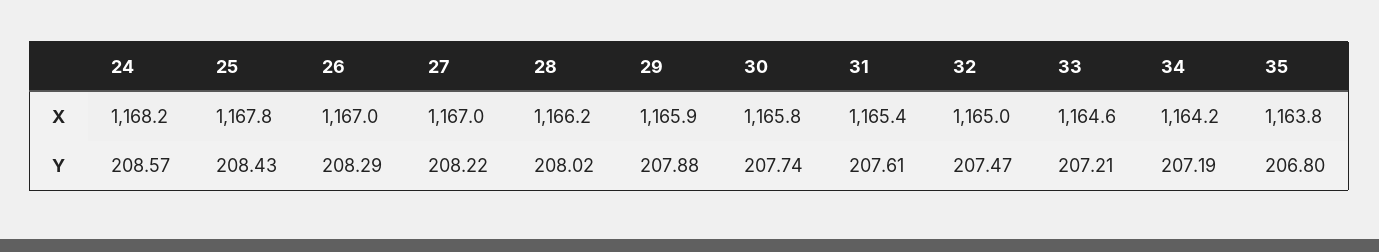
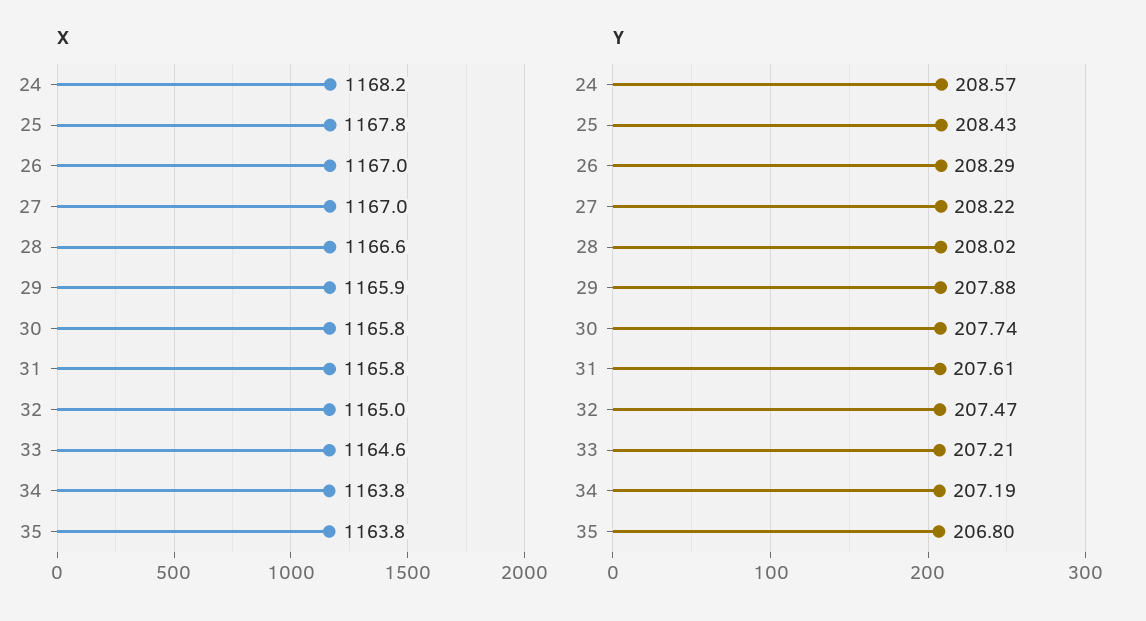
  {
    "X": {
      "24": 1168.2,
      "25": 1167.8,
      "26": 1167,
      "27": 1167,
-     "28": 1166.2,
+     "28": 1166.6,
      "29": 1165.9,
      "30": 1165.8,
-     "31": 1165.4,
+     "31": 1165.8,
      "32": 1165,
      "33": 1164.6,
-     "34": 1164.2,
+     "34": 1163.8,
      "35": 1163.8
    },
    "Y": {
      "24": 208.57,
      "25": 208.43,
      "26": 208.29,
      "27": 208.22,
      "28": 208.02,
      "29": 207.88,
      "30": 207.74,
      "31": 207.61,
      "32": 207.47,
      "33": 207.21,
      "34": 207.19,
      "35": 206.8
    }
  }

